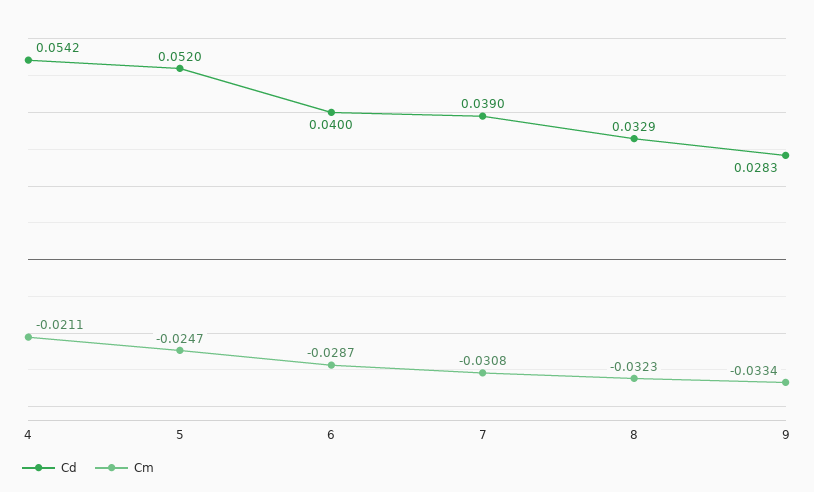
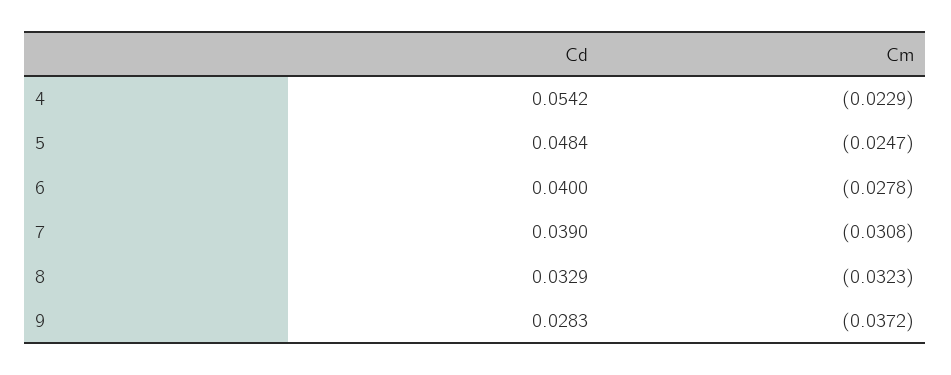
  {
    "Cd": {
      "4": 0.0542,
-     "5": 0.052,
+     "5": 0.0484,
      "6": 0.04,
      "7": 0.039,
      "8": 0.0329,
      "9": 0.0283
    },
    "Cm": {
-     "4": -0.0211,
+     "4": -0.0229,
      "5": -0.0247,
-     "6": -0.0287,
+     "6": -0.0278,
      "7": -0.0308,
      "8": -0.0323,
-     "9": -0.0334
+     "9": -0.0372
    }
  }

